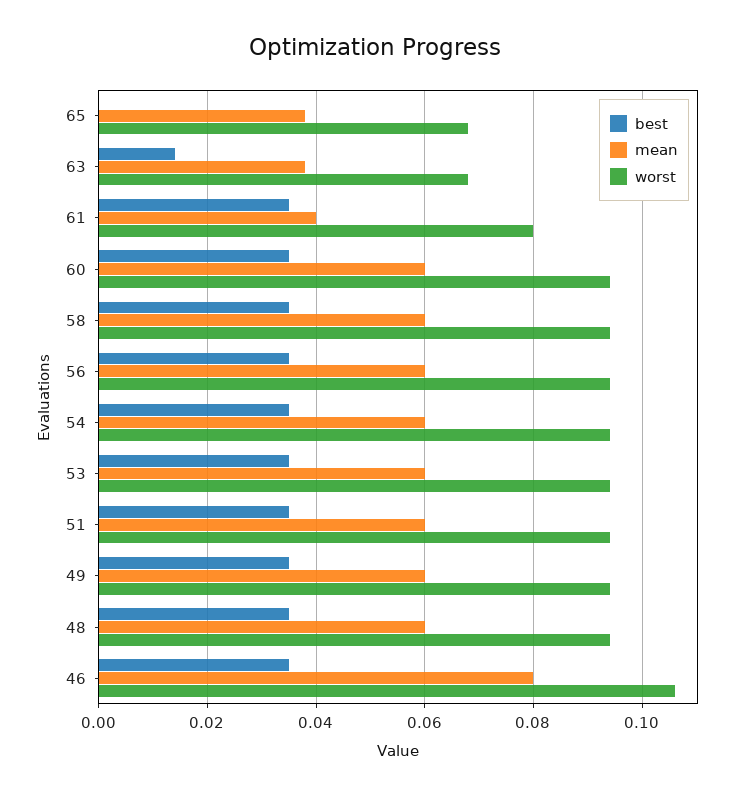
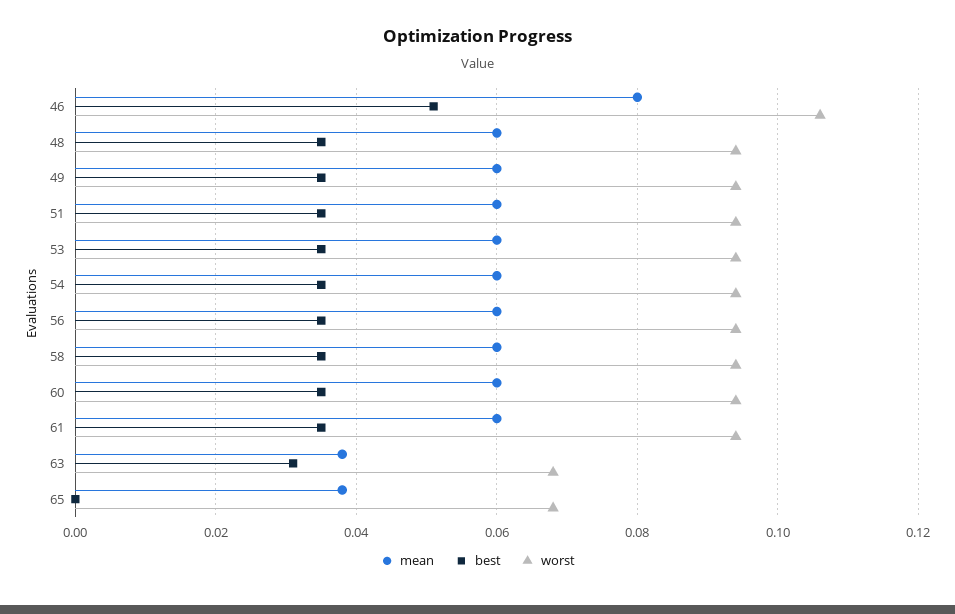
  {
    "best": {
      "65": 0,
-     "63": 0.015,
+     "63": 0.03,
      "61": 0.035,
      "60": 0.035,
      "58": 0.035,
      "56": 0.035,
      "54": 0.035,
      "53": 0.035,
      "51": 0.035,
      "49": 0.035,
      "48": 0.035,
-     "46": 0.035
+     "46": 0.05
    },
    "mean": {
      "65": 0.04,
      "63": 0.04,
-     "61": 0.04,
+     "61": 0.06,
      "60": 0.06,
      "58": 0.06,
      "56": 0.06,
      "54": 0.06,
      "53": 0.06,
      "51": 0.06,
      "49": 0.06,
      "48": 0.06,
      "46": 0.08
    },
    "worst": {
      "65": 0.07,
      "63": 0.07,
-     "61": 0.08,
+     "61": 0.095,
      "60": 0.095,
      "58": 0.095,
      "56": 0.095,
      "54": 0.095,
      "53": 0.095,
      "51": 0.095,
      "49": 0.095,
      "48": 0.095,
      "46": 0.105
    }
  }

